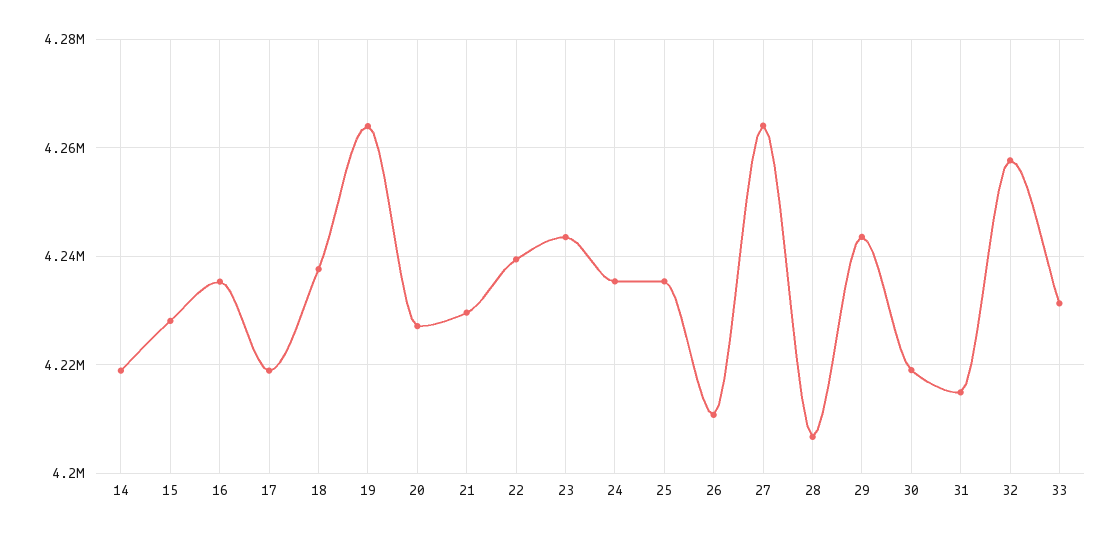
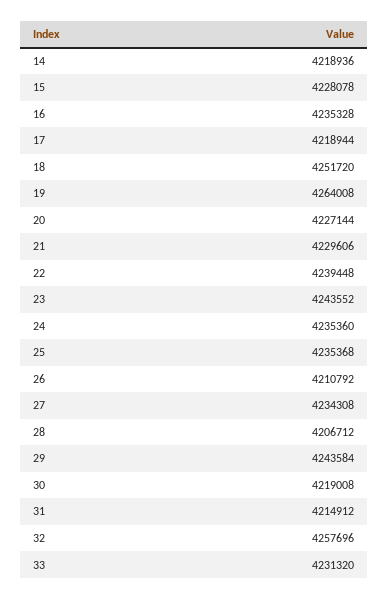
  {
    "14": 4218936,
    "15": 4228078,
    "16": 4235328,
    "17": 4218944,
-   "18": 4238000,
+   "18": 4251720,
    "19": 4264008,
    "20": 4227144,
    "21": 4229606,
    "22": 4239448,
    "23": 4243552,
    "24": 4235360,
    "25": 4235368,
    "26": 4210792,
-   "27": 4264000,
+   "27": 4234308,
    "28": 4206712,
    "29": 4243584,
    "30": 4219008,
    "31": 4214912,
    "32": 4257696,
    "33": 4231320
  }

